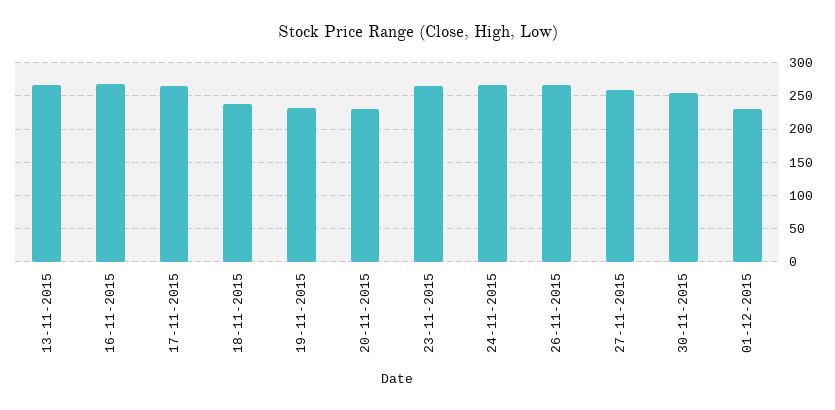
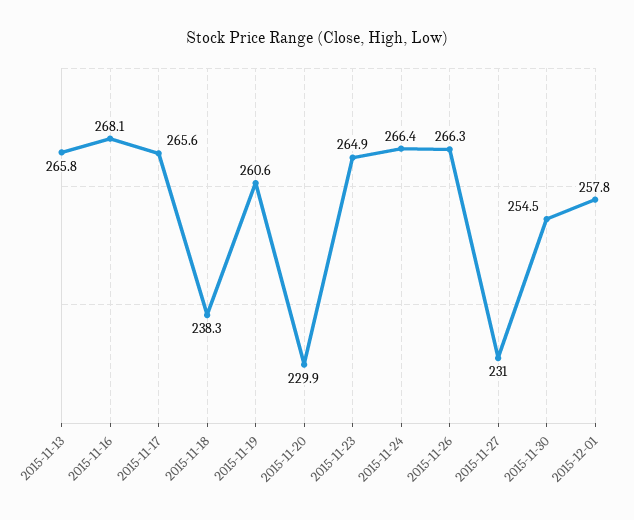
  {
    "13-11-2015": 265.8,
    "16-11-2015": 268.1,
    "17-11-2015": 265.6,
    "18-11-2015": 238.3,
-   "19-11-2015": 230,
+   "19-11-2015": 260.6,
    "20-11-2015": 229.9,
    "23-11-2015": 264.9,
    "24-11-2015": 266.4,
    "26-11-2015": 266.3,
-   "27-11-2015": 260,
+   "27-11-2015": 231,
    "30-11-2015": 254.5,
-   "01-12-2015": 230
+   "01-12-2015": 257.8
  }

